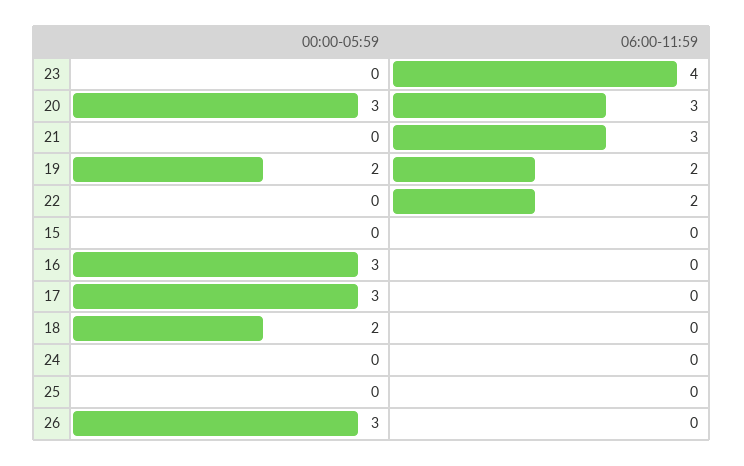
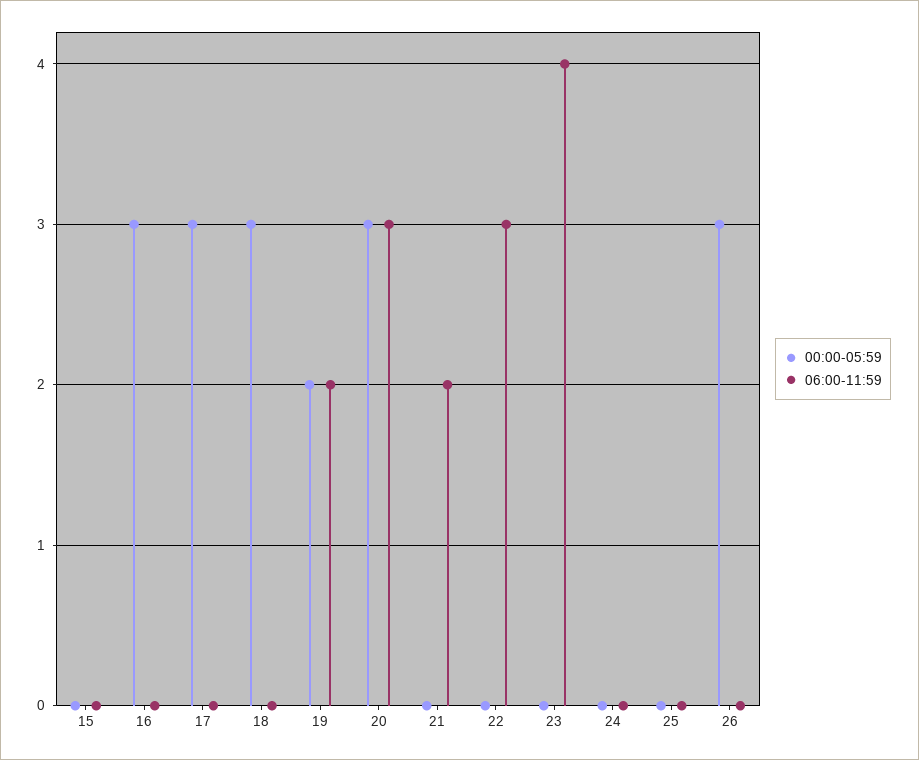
  {
    "00:00-05:59": {
      "23": 0,
      "20": 3,
      "21": 0,
      "19": 2,
      "22": 0,
      "15": 0,
      "16": 3,
      "17": 3,
-     "18": 2,
+     "18": 3,
      "24": 0,
      "25": 0,
      "26": 3
    },
    "06:00-11:59": {
      "23": 4,
      "20": 3,
-     "21": 3,
+     "21": 2,
      "19": 2,
-     "22": 2,
+     "22": 3,
      "15": 0,
      "16": 0,
      "17": 0,
      "18": 0,
      "24": 0,
      "25": 0,
      "26": 0
    }
  }

